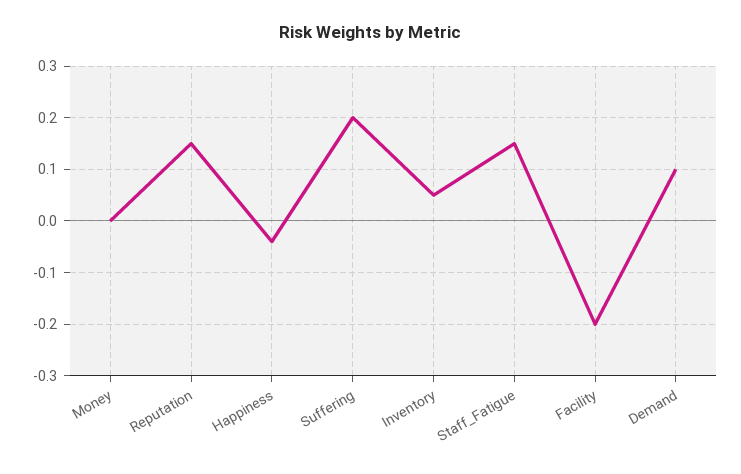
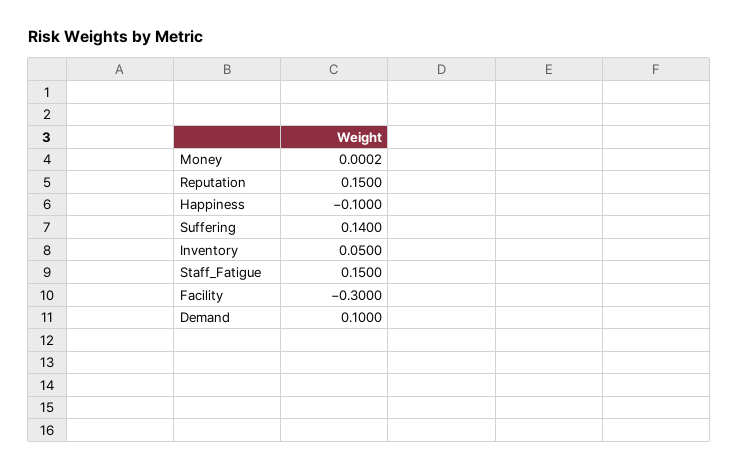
  {
    "Money": 0.0002,
    "Reputation": 0.15,
-   "Happiness": -0.04,
+   "Happiness": -0.1,
-   "Suffering": 0.2,
+   "Suffering": 0.14,
    "Inventory": 0.05,
    "Staff_Fatigue": 0.15,
-   "Facility": -0.2,
+   "Facility": -0.3,
    "Demand": 0.1
  }

